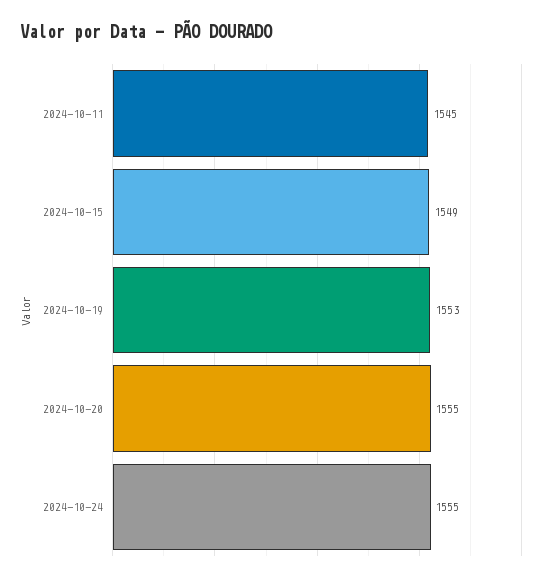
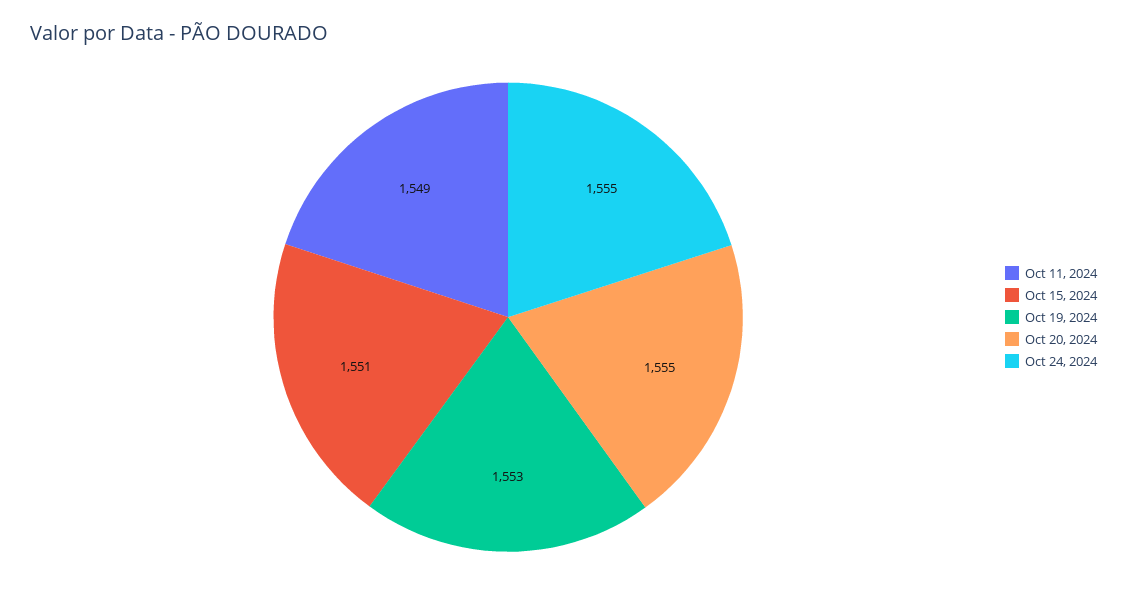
  {
-   "2024-10-11": 1545,
+   "2024-10-11": 1549,
-   "2024-10-15": 1549,
+   "2024-10-15": 1551,
    "2024-10-19": 1553,
    "2024-10-20": 1555,
    "2024-10-24": 1555
  }

